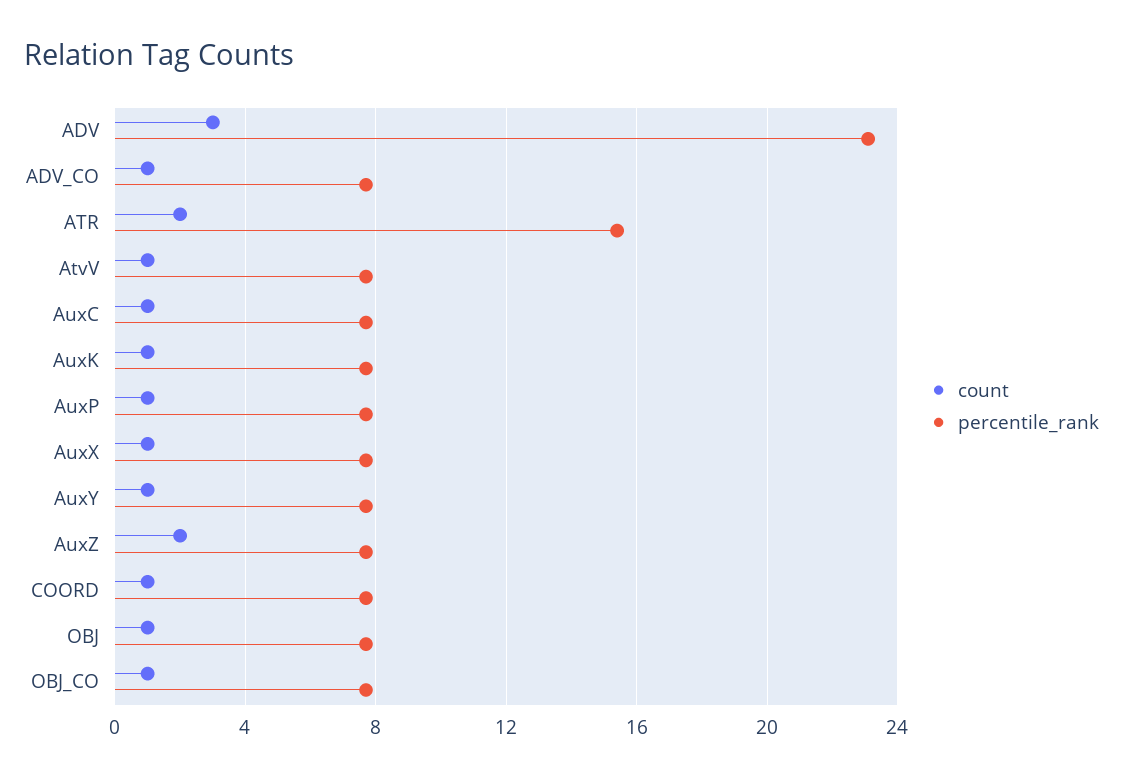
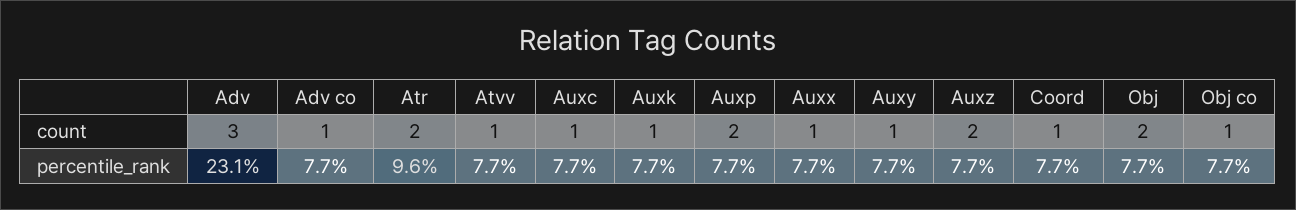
  {
    "count": {
      "ADV": 3,
      "ADV_CO": 1,
      "ATR": 2,
      "AtvV": 1,
      "AuxC": 1,
      "AuxK": 1,
-     "AuxP": 1,
+     "AuxP": 2,
      "AuxX": 1,
      "AuxY": 1,
      "AuxZ": 2,
      "COORD": 1,
-     "OBJ": 1,
+     "OBJ": 2,
      "OBJ_CO": 1
    },
    "percentile_rank": {
      "ADV": 23.1,
      "ADV_CO": 7.7,
-     "ATR": 15.5,
+     "ATR": 9.6,
      "AtvV": 7.7,
      "AuxC": 7.7,
      "AuxK": 7.7,
      "AuxP": 7.7,
      "AuxX": 7.7,
      "AuxY": 7.7,
      "AuxZ": 7.7,
      "COORD": 7.7,
      "OBJ": 7.7,
      "OBJ_CO": 7.7
    }
  }

